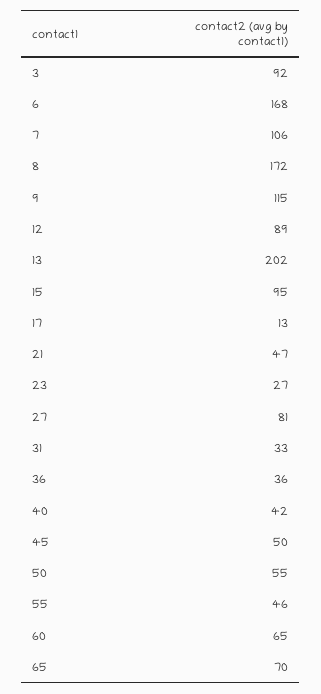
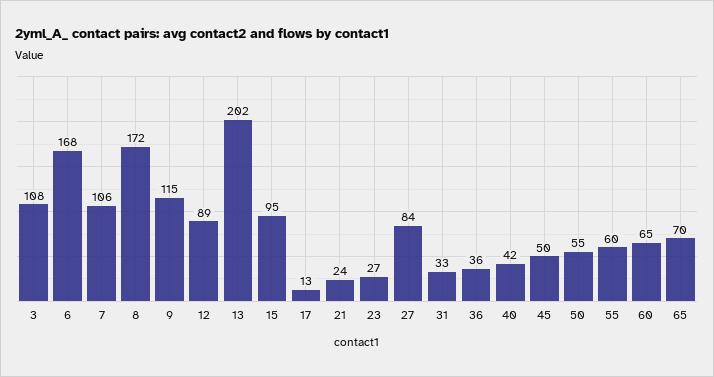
  {
-   "3": 92,
+   "3": 108,
    "6": 168,
    "7": 106,
    "8": 172,
    "9": 115,
    "12": 89,
    "13": 202,
    "15": 95,
    "17": 13,
-   "21": 47,
+   "21": 24,
    "23": 27,
-   "27": 81,
+   "27": 84,
    "31": 33,
    "36": 36,
    "40": 42,
    "45": 50,
    "50": 55,
-   "55": 46,
+   "55": 60,
    "60": 65,
    "65": 70
  }

